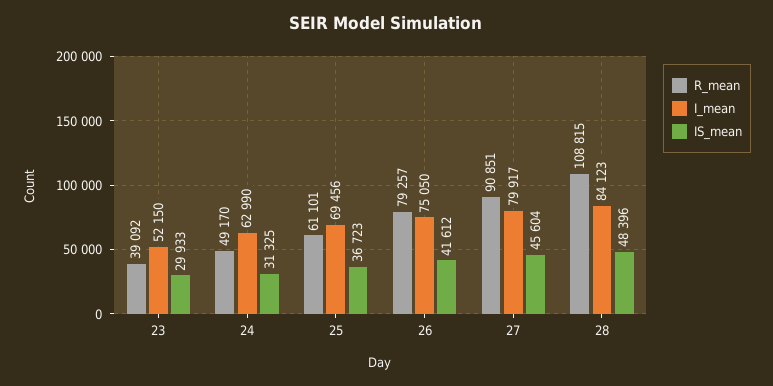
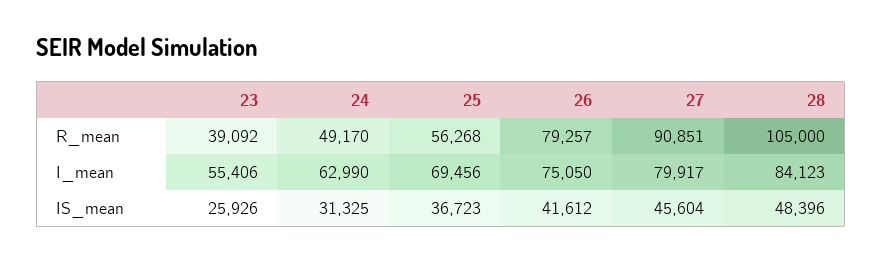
  {
    "R_mean": {
      "23": 39092,
      "24": 49170,
-     "25": 61101,
+     "25": 56268,
      "26": 79257,
      "27": 90851,
-     "28": 108815
+     "28": 105000
    },
    "I_mean": {
-     "23": 52150,
+     "23": 55406,
      "24": 62990,
      "25": 69456,
      "26": 75050,
      "27": 79917,
      "28": 84123
    },
    "IS_mean": {
-     "23": 29933,
+     "23": 25926,
      "24": 31325,
      "25": 36723,
      "26": 41612,
      "27": 45604,
      "28": 48396
    }
  }

